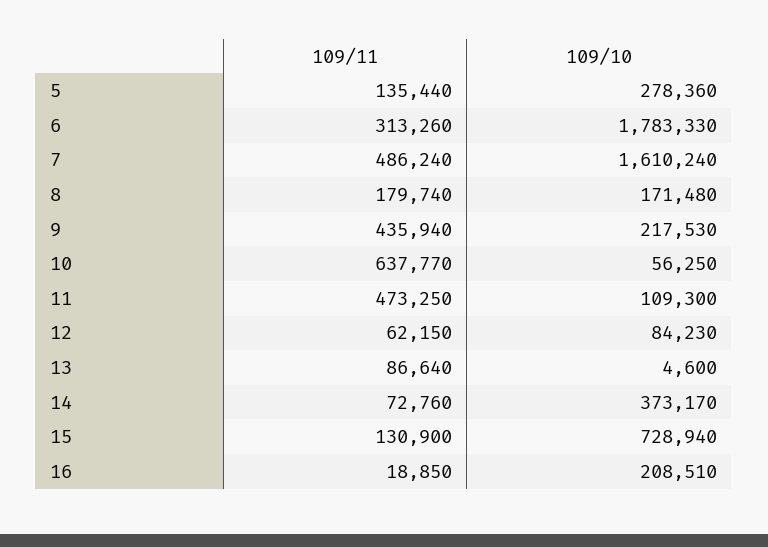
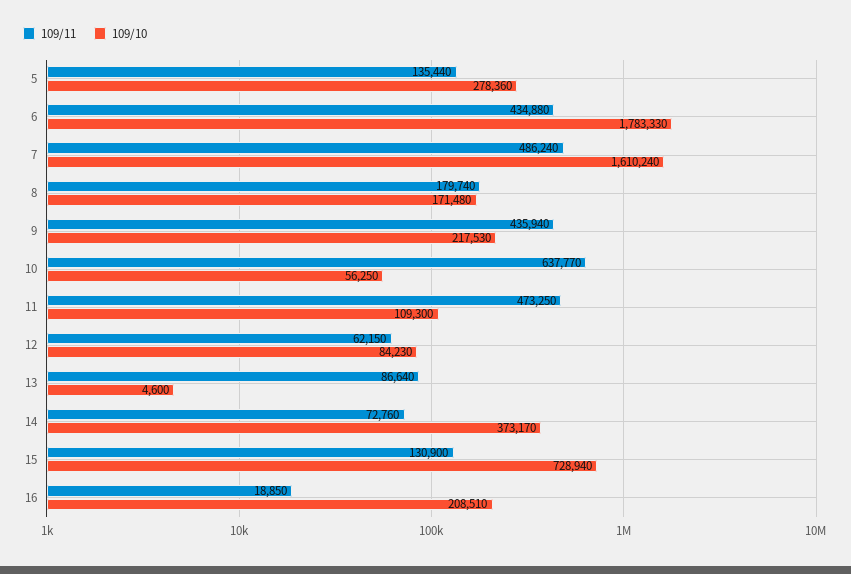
  {
    "109/11": {
      "5": 135440,
-     "6": 313260,
+     "6": 434880,
      "7": 486240,
      "8": 179740,
      "9": 435940,
      "10": 637770,
      "11": 473250,
      "12": 62150,
      "13": 86640,
      "14": 72760,
      "15": 130900,
      "16": 18850
    },
    "109/10": {
      "5": 278360,
      "6": 1783330,
      "7": 1610240,
      "8": 171480,
      "9": 217530,
      "10": 56250,
      "11": 109300,
      "12": 84230,
      "13": 4600,
      "14": 373170,
      "15": 728940,
      "16": 208510
    }
  }

